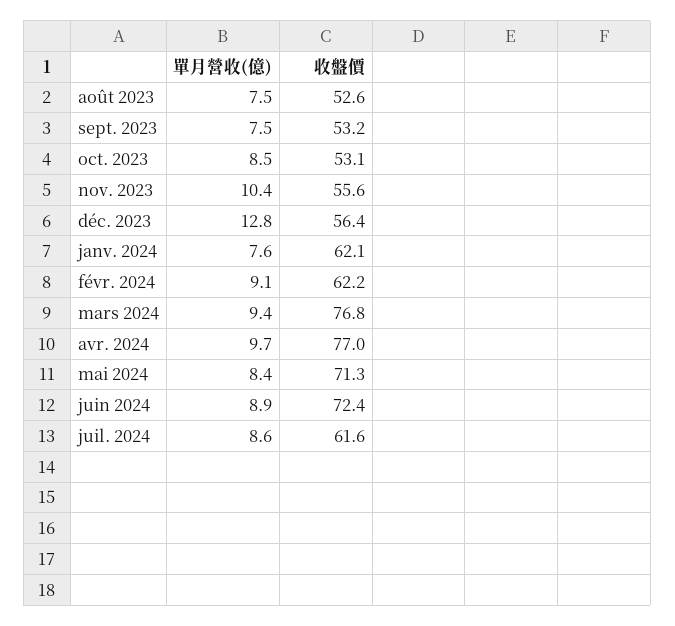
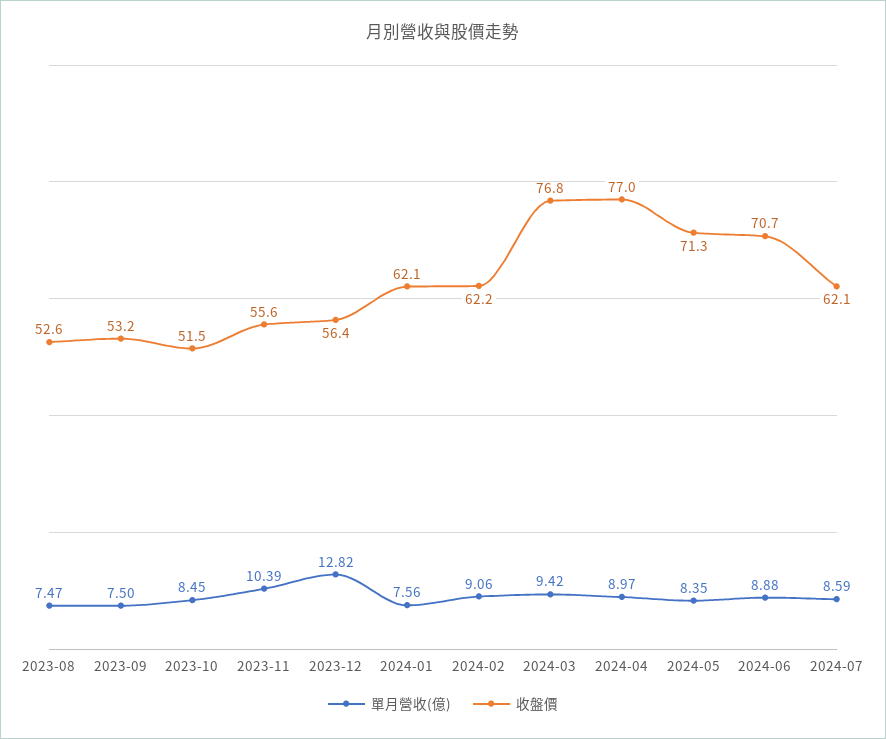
  {
    "單月營收(億)": {
      "août 2023": 7.47,
      "sept. 2023": 7.5,
      "oct. 2023": 8.45,
      "nov. 2023": 10.39,
      "déc. 2023": 12.82,
      "janv. 2024": 7.56,
      "févr. 2024": 9.06,
      "mars 2024": 9.42,
-     "avr. 2024": 9.7,
+     "avr. 2024": 8.97,
      "mai 2024": 8.35,
      "juin 2024": 8.88,
      "juil. 2024": 8.59
    },
    "收盤價": {
      "août 2023": 52.6,
      "sept. 2023": 53.2,
-     "oct. 2023": 53.1,
+     "oct. 2023": 51.5,
      "nov. 2023": 55.6,
      "déc. 2023": 56.4,
      "janv. 2024": 62.1,
      "févr. 2024": 62.2,
      "mars 2024": 76.8,
      "avr. 2024": 77,
      "mai 2024": 71.3,
-     "juin 2024": 72.4,
+     "juin 2024": 70.7,
-     "juil. 2024": 61.6
+     "juil. 2024": 62.1
    }
  }

